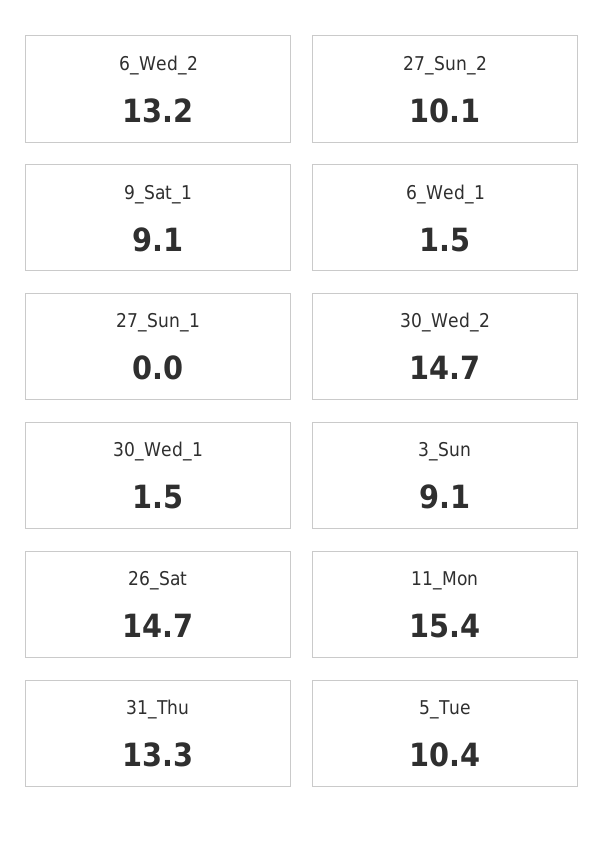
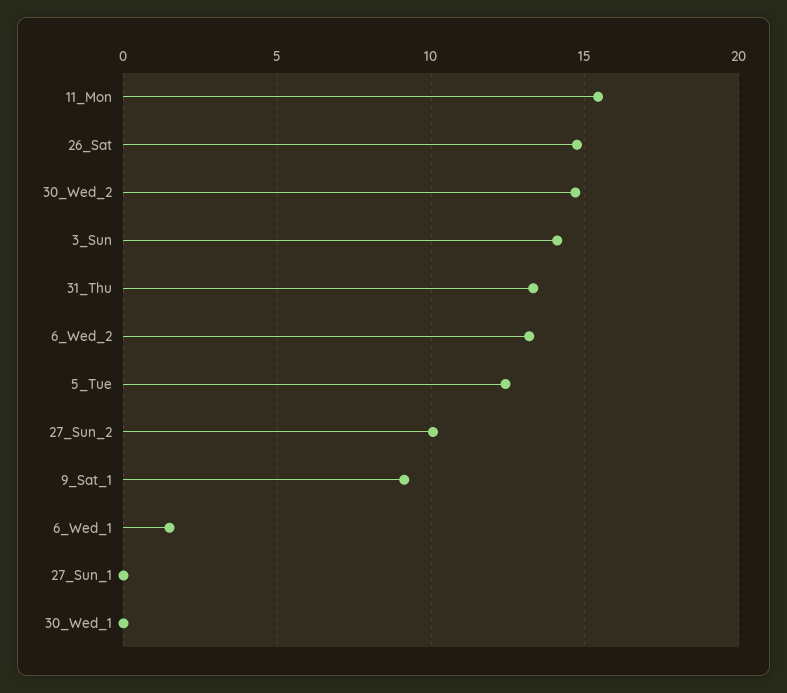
  {
    "6_Wed_2": 13.2,
    "27_Sun_2": 10.1,
    "9_Sat_1": 9.1,
    "6_Wed_1": 1.5,
    "27_Sun_1": 0,
    "30_Wed_2": 14.7,
-   "30_Wed_1": 1.5,
+   "30_Wed_1": 0,
-   "3_Sun": 9.1,
+   "3_Sun": 14,
    "26_Sat": 14.7,
    "11_Mon": 15.4,
    "31_Thu": 13.3,
-   "5_Tue": 10.4
+   "5_Tue": 12.5
  }

